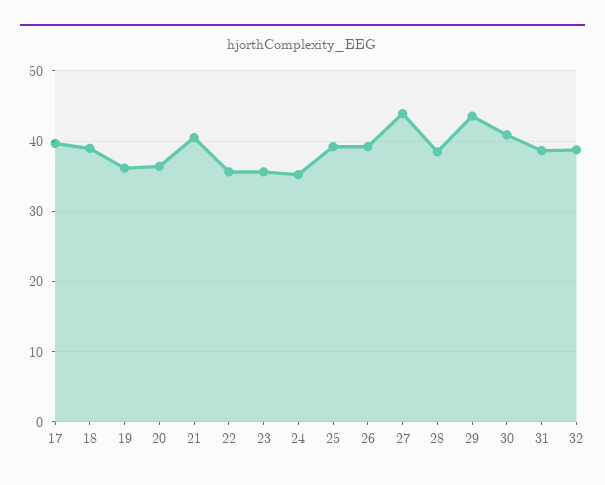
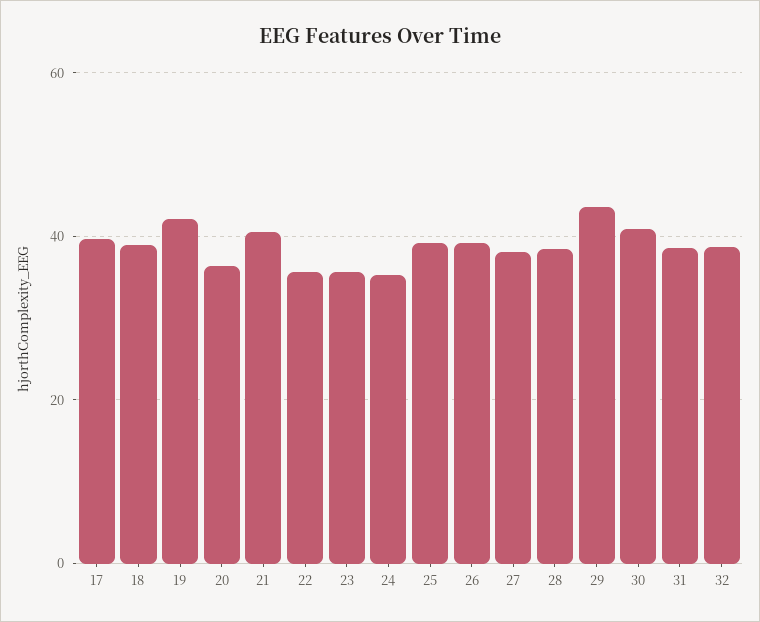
  {
    "17": 40,
    "18": 39,
-   "19": 36,
+   "19": 42,
    "20": 36,
    "21": 41,
    "22": 36,
    "23": 36,
    "24": 35,
    "25": 39,
    "26": 39,
-   "27": 44,
+   "27": 38,
    "28": 38,
    "29": 44,
    "30": 41,
    "31": 39,
    "32": 39
  }

